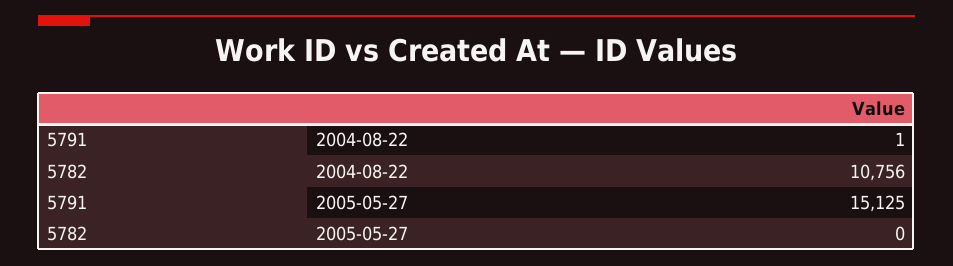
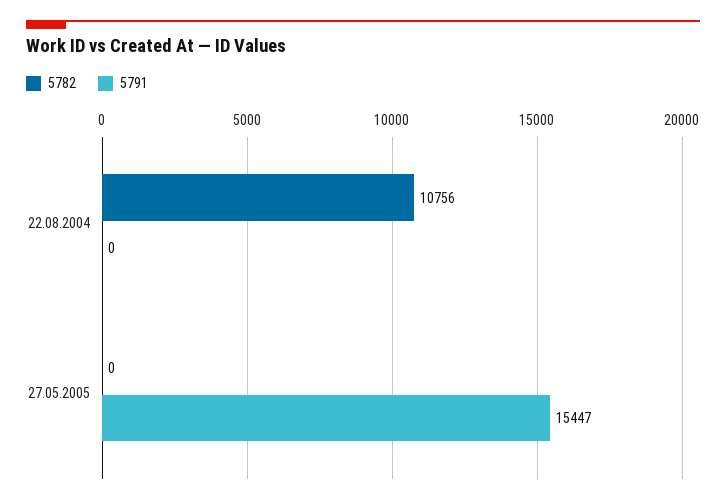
  {
    "5791": {
-     "2004-08-22": 1,
+     "2004-08-22": 0,
-     "2005-05-27": 15125
+     "2005-05-27": 15447
    },
    "5782": {
      "2004-08-22": 10756,
      "2005-05-27": 0
    }
  }

